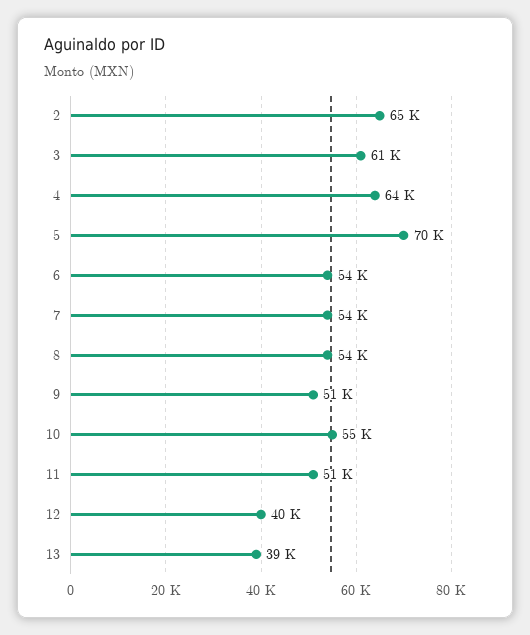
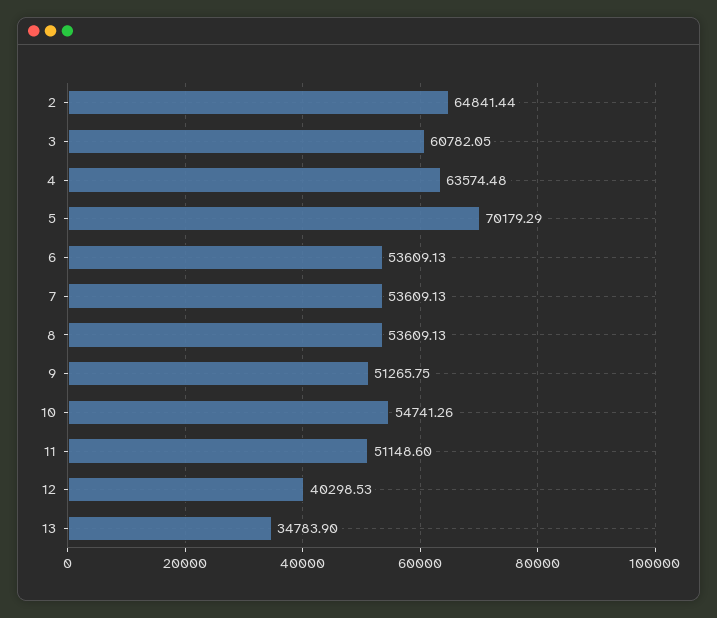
  {
    "2": 64841.44,
    "3": 60782.05,
    "4": 63574.48,
    "5": 70179.29,
    "6": 53609.13,
    "7": 53609.13,
    "8": 53609.13,
    "9": 51265.75,
    "10": 54741.26,
    "11": 51148.6,
    "12": 40298.53,
-   "13": 39000
+   "13": 34783.9
  }

